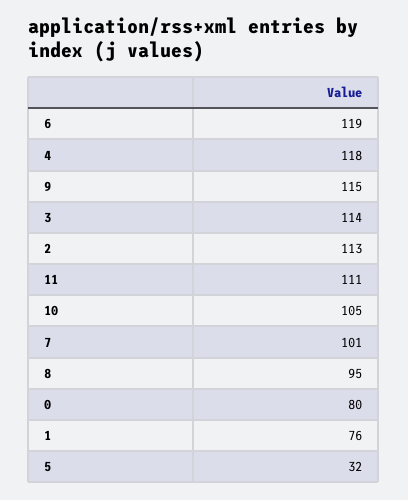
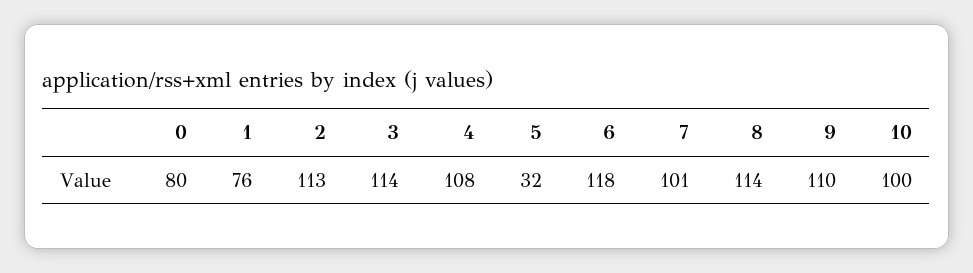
  {
-   "6": 119,
+   "6": 118,
-   "4": 118,
+   "4": 108,
-   "9": 115,
+   "9": 110,
    "3": 114,
    "2": 113,
-   "11": 111,
-   "10": 105,
+   "10": 100,
    "7": 101,
-   "8": 95,
+   "8": 114,
    "0": 80,
    "1": 76,
    "5": 32
  }

